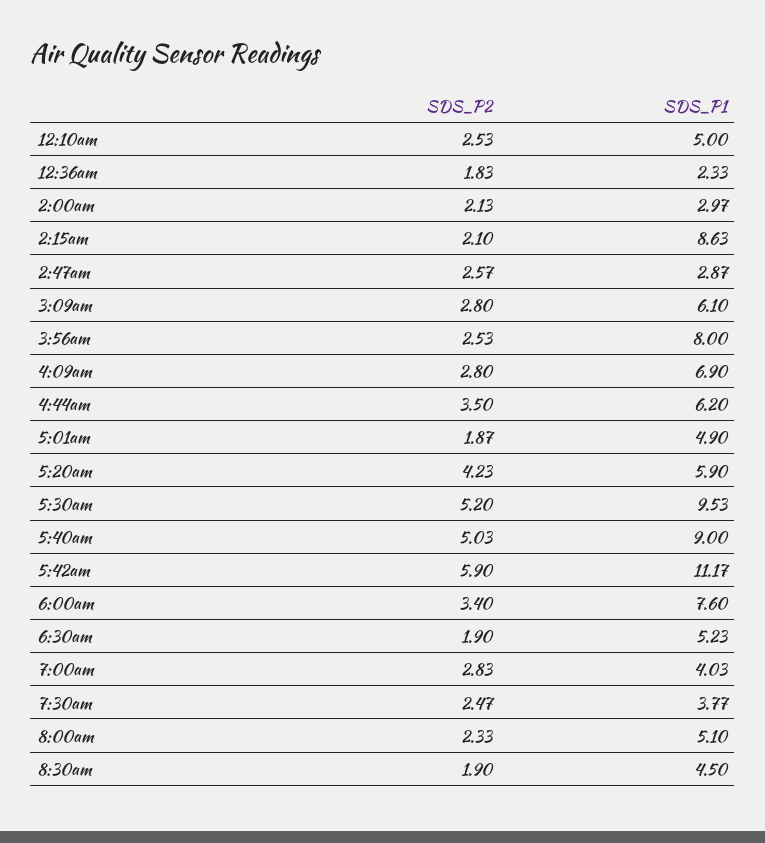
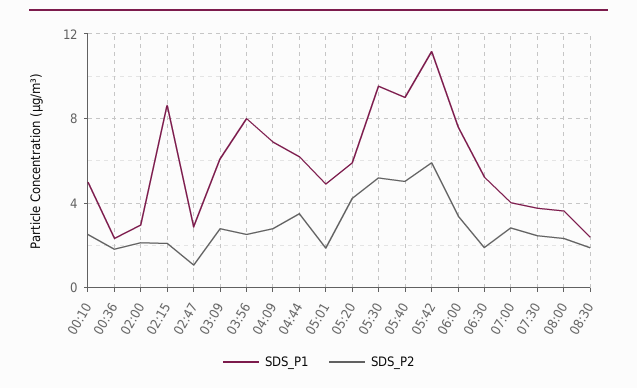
  {
    "SDS_P2": {
      "12:10am": 2.53,
      "12:36am": 1.83,
      "2:00am": 2.13,
      "2:15am": 2.1,
-     "2:47am": 2.57,
+     "2:47am": 1,
      "3:09am": 2.8,
      "3:56am": 2.53,
      "4:09am": 2.8,
      "4:44am": 3.5,
      "5:01am": 1.87,
      "5:20am": 4.23,
      "5:30am": 5.2,
      "5:40am": 5.03,
      "5:42am": 5.9,
      "6:00am": 3.4,
      "6:30am": 1.9,
      "7:00am": 2.83,
      "7:30am": 2.47,
      "8:00am": 2.33,
      "8:30am": 1.9
    },
    "SDS_P1": {
      "12:10am": 5,
      "12:36am": 2.33,
      "2:00am": 2.97,
      "2:15am": 8.63,
      "2:47am": 2.87,
      "3:09am": 6.1,
      "3:56am": 8,
      "4:09am": 6.9,
      "4:44am": 6.2,
      "5:01am": 4.9,
      "5:20am": 5.9,
      "5:30am": 9.53,
      "5:40am": 9,
      "5:42am": 11.17,
      "6:00am": 7.6,
      "6:30am": 5.23,
      "7:00am": 4.03,
      "7:30am": 3.77,
-     "8:00am": 5.1,
+     "8:00am": 3.5,
-     "8:30am": 4.5
+     "8:30am": 2.5
    }
  }

